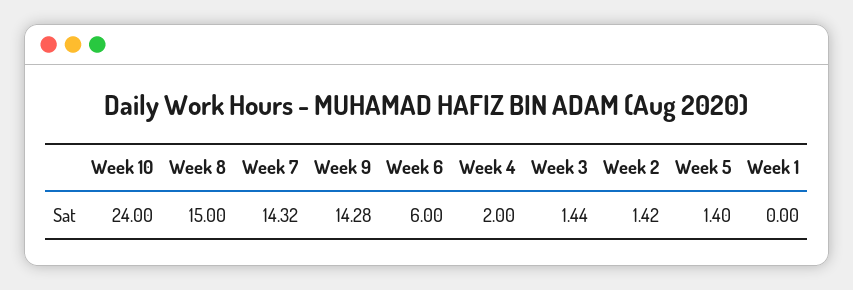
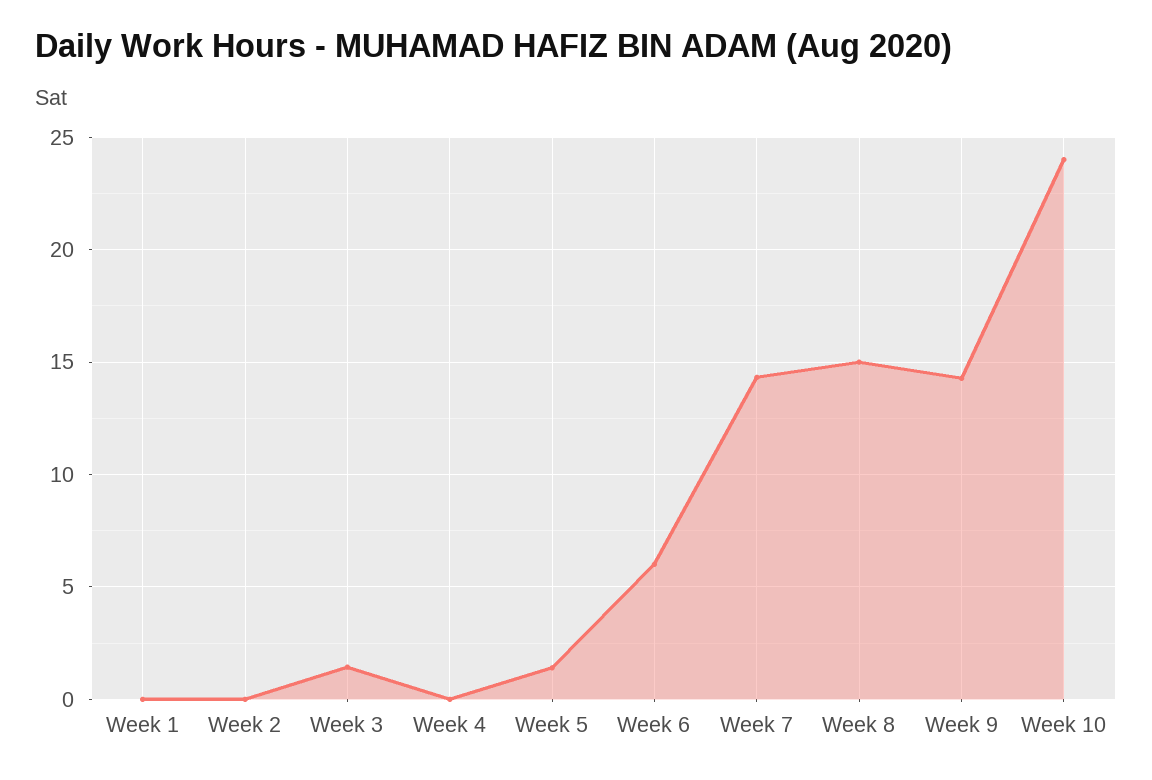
  {
    "Week 10": 24,
    "Week 8": 15,
    "Week 7": 14.32,
    "Week 9": 14.28,
    "Week 6": 6,
-   "Week 4": 2,
+   "Week 4": 0,
    "Week 3": 1.44,
-   "Week 2": 1.42,
+   "Week 2": 0,
    "Week 5": 1.4,
    "Week 1": 0
  }

